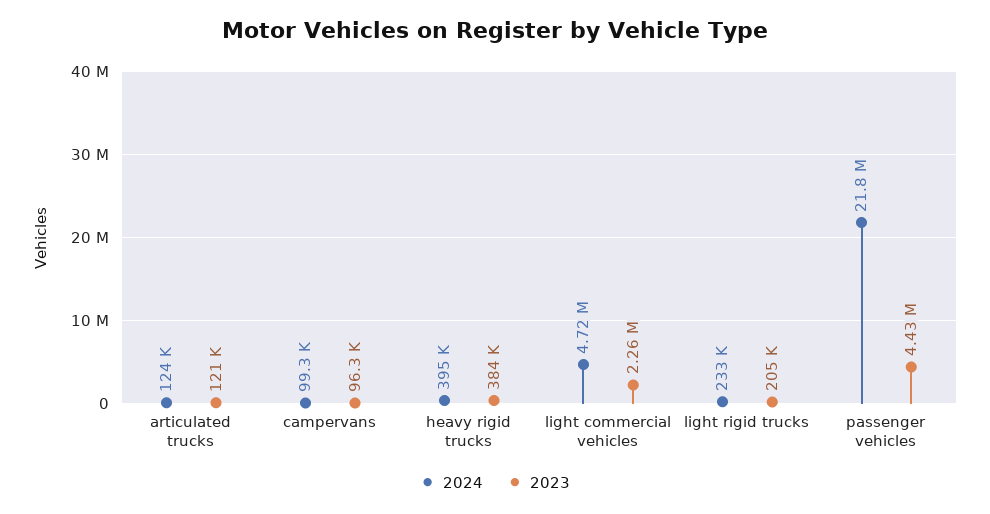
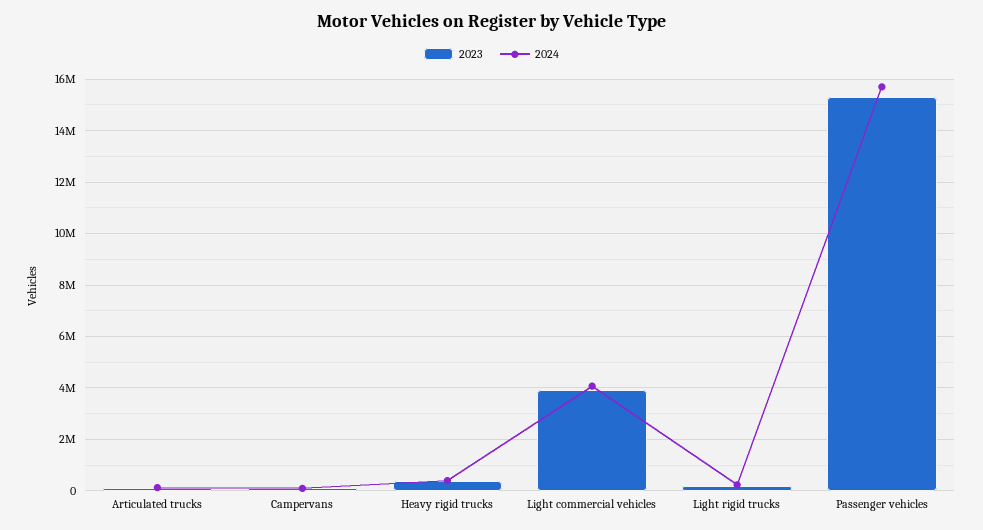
  {
    "2024": {
      "articulated trucks": 124000,
      "campervans": 99300,
      "heavy rigid trucks": 395000,
-     "light commercial vehicles": 4720000,
+     "light commercial vehicles": 4000000,
      "light rigid trucks": 233000,
-     "passenger vehicles": 21800000
+     "passenger vehicles": 15750000
    },
    "2023": {
      "articulated trucks": 121000,
      "campervans": 96300,
      "heavy rigid trucks": 384000,
-     "light commercial vehicles": 2260000,
+     "light commercial vehicles": 4000000,
      "light rigid trucks": 205000,
-     "passenger vehicles": 4430000
+     "passenger vehicles": 15250000
    }
  }

